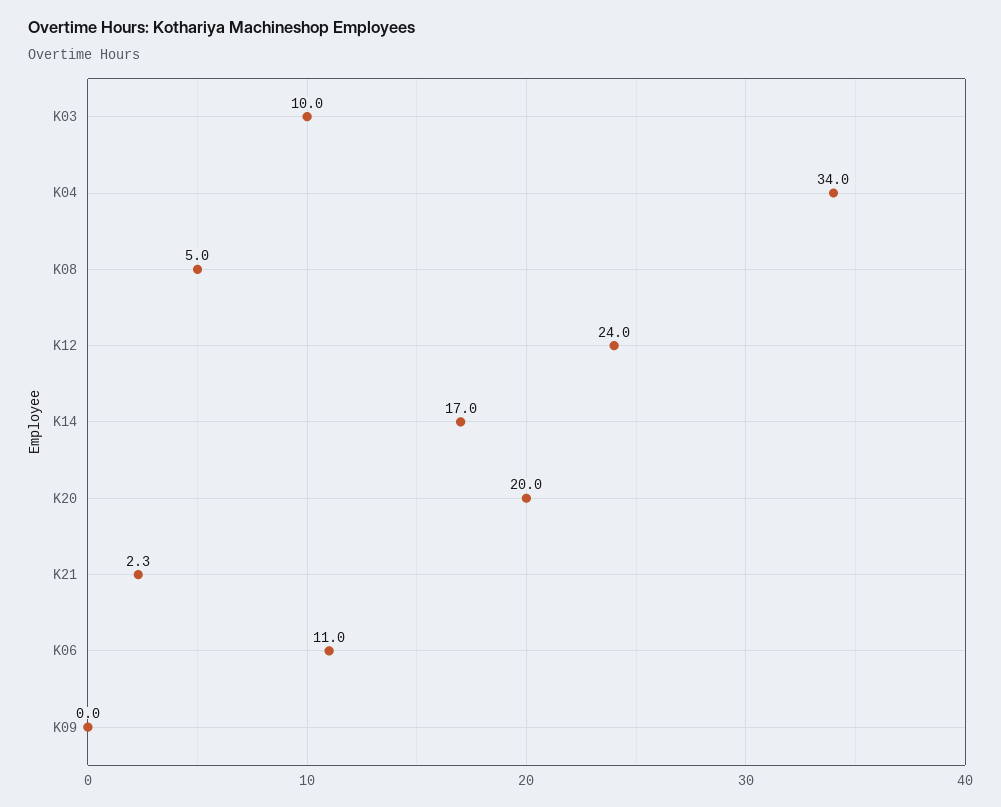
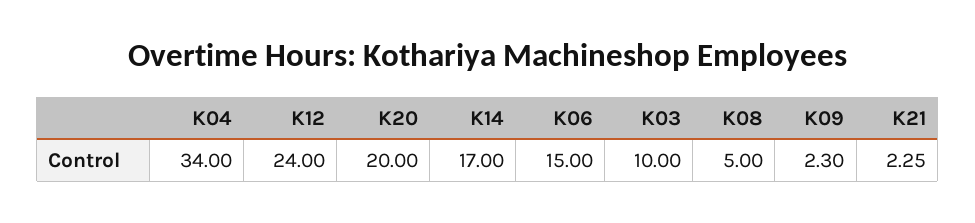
  {
    "K03": 10,
    "K04": 34,
    "K08": 5,
    "K12": 24,
    "K14": 17,
    "K20": 20,
    "K21": 2.25,
-   "K06": 11,
+   "K06": 15,
-   "K09": 0
+   "K09": 2.3
  }

